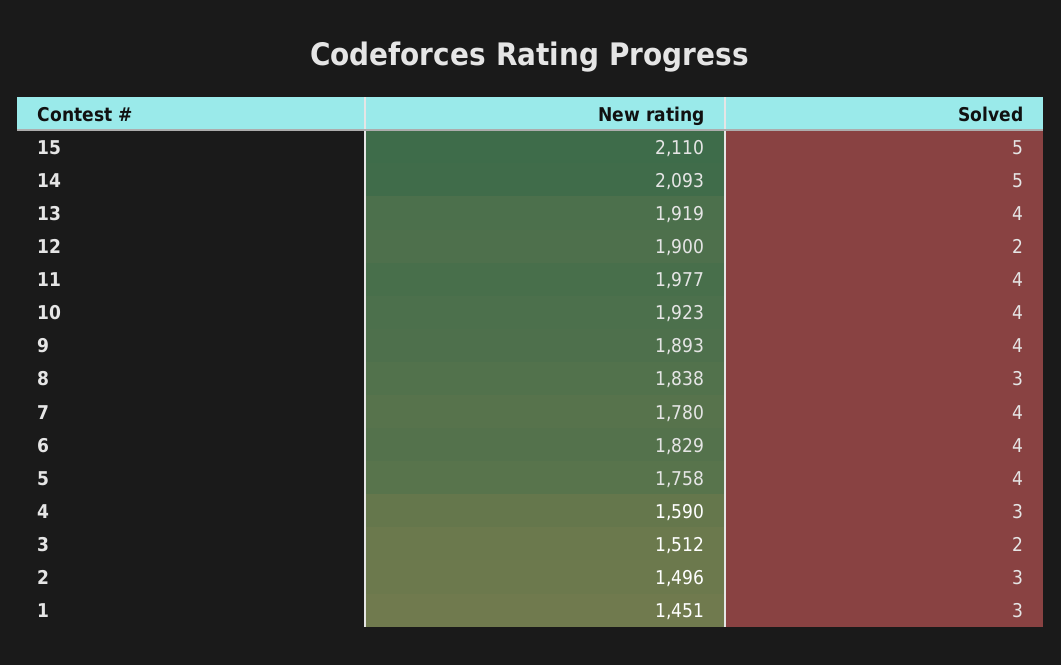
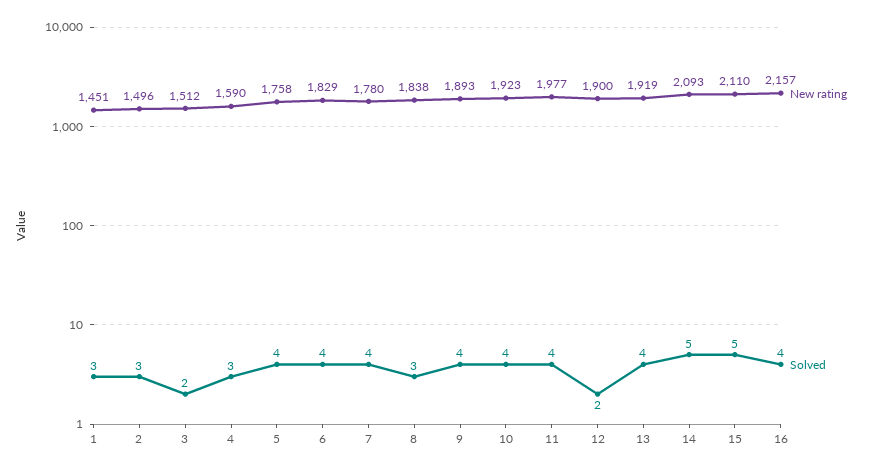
  {
    "New rating": {
      "15": 2110,
      "14": 2093,
      "13": 1919,
      "12": 1900,
      "11": 1977,
      "10": 1923,
      "9": 1893,
      "8": 1838,
      "7": 1780,
      "6": 1829,
      "5": 1758,
      "4": 1590,
      "3": 1512,
      "2": 1496,
-     "1": 1451
+     "1": 1451,
+     "16": 2157
    },
    "Solved": {
      "15": 5,
      "14": 5,
      "13": 4,
      "12": 2,
      "11": 4,
      "10": 4,
      "9": 4,
      "8": 3,
      "7": 4,
      "6": 4,
      "5": 4,
      "4": 3,
      "3": 2,
      "2": 3,
-     "1": 3
+     "1": 3,
+     "16": 4
    }
  }

